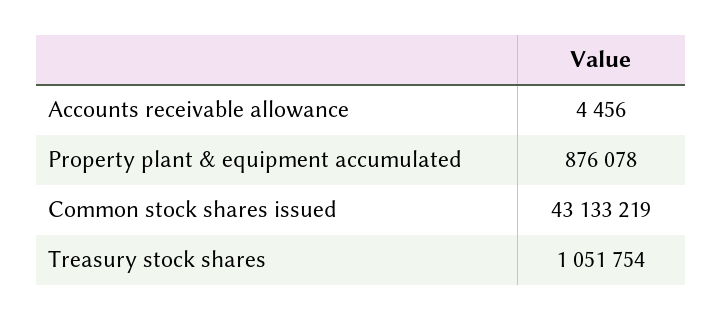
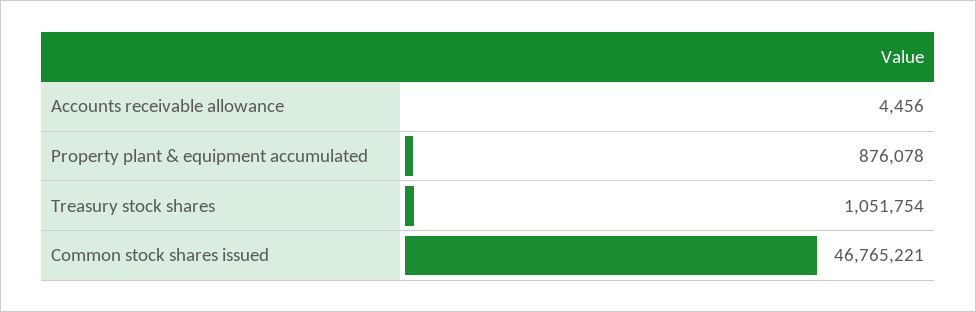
  {
    "Accounts receivable allowance": 4456,
    "Property plant & equipment accumulated": 876078,
-   "Common stock shares issued": 43133219,
+   "Common stock shares issued": 46765221,
    "Treasury stock shares": 1051754
  }

